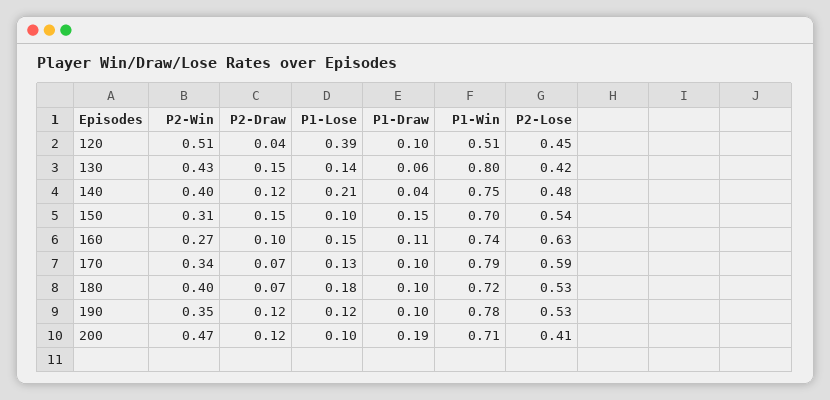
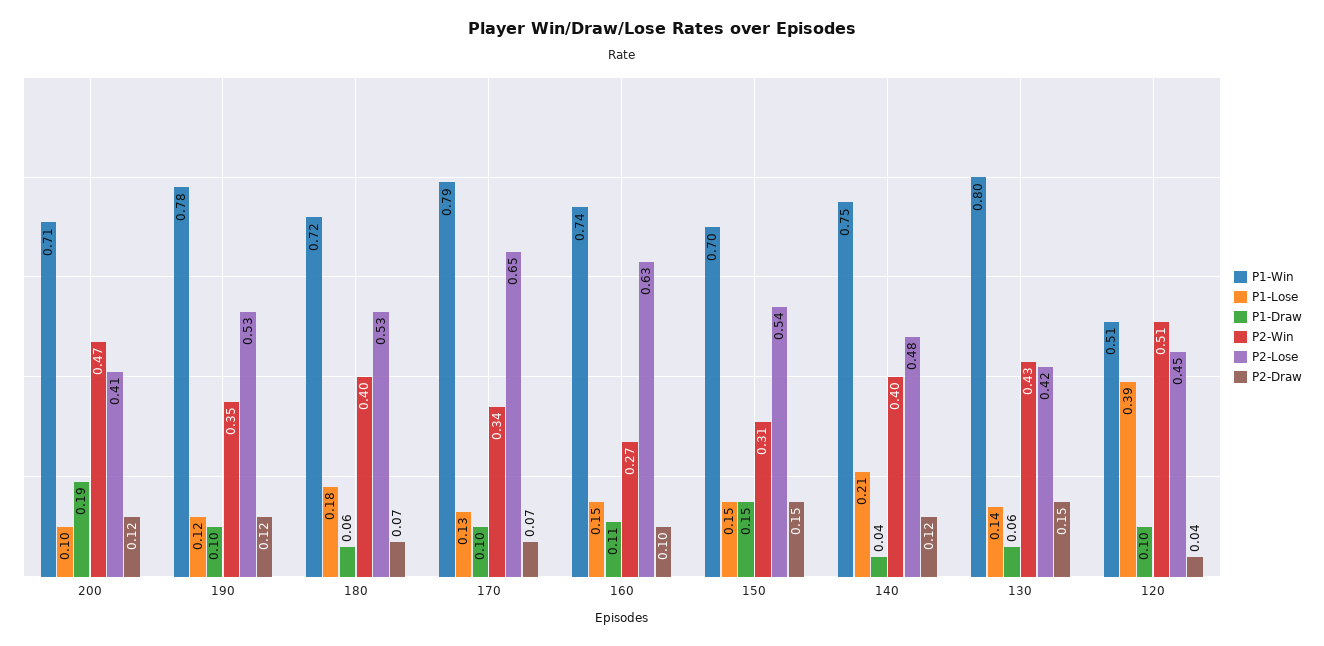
  {
    "P2-Win": {
      "120": 0.51,
      "130": 0.43,
      "140": 0.4,
      "150": 0.31,
      "160": 0.27,
      "170": 0.34,
      "180": 0.4,
      "190": 0.35,
      "200": 0.47
    },
    "P2-Draw": {
      "120": 0.04,
      "130": 0.15,
      "140": 0.12,
      "150": 0.15,
      "160": 0.1,
      "170": 0.07,
      "180": 0.07,
      "190": 0.12,
      "200": 0.12
    },
    "P1-Lose": {
      "120": 0.39,
      "130": 0.14,
      "140": 0.21,
-     "150": 0.1,
+     "150": 0.15,
      "160": 0.15,
      "170": 0.13,
      "180": 0.18,
      "190": 0.12,
      "200": 0.1
    },
    "P1-Draw": {
      "120": 0.1,
      "130": 0.06,
      "140": 0.04,
      "150": 0.15,
      "160": 0.11,
      "170": 0.1,
-     "180": 0.1,
+     "180": 0.06,
      "190": 0.1,
      "200": 0.19
    },
    "P1-Win": {
      "120": 0.51,
      "130": 0.8,
      "140": 0.75,
      "150": 0.7,
      "160": 0.74,
      "170": 0.79,
      "180": 0.72,
      "190": 0.78,
      "200": 0.71
    },
    "P2-Lose": {
      "120": 0.45,
      "130": 0.42,
      "140": 0.48,
      "150": 0.54,
      "160": 0.63,
-     "170": 0.59,
+     "170": 0.65,
      "180": 0.53,
      "190": 0.53,
      "200": 0.41
    }
  }

